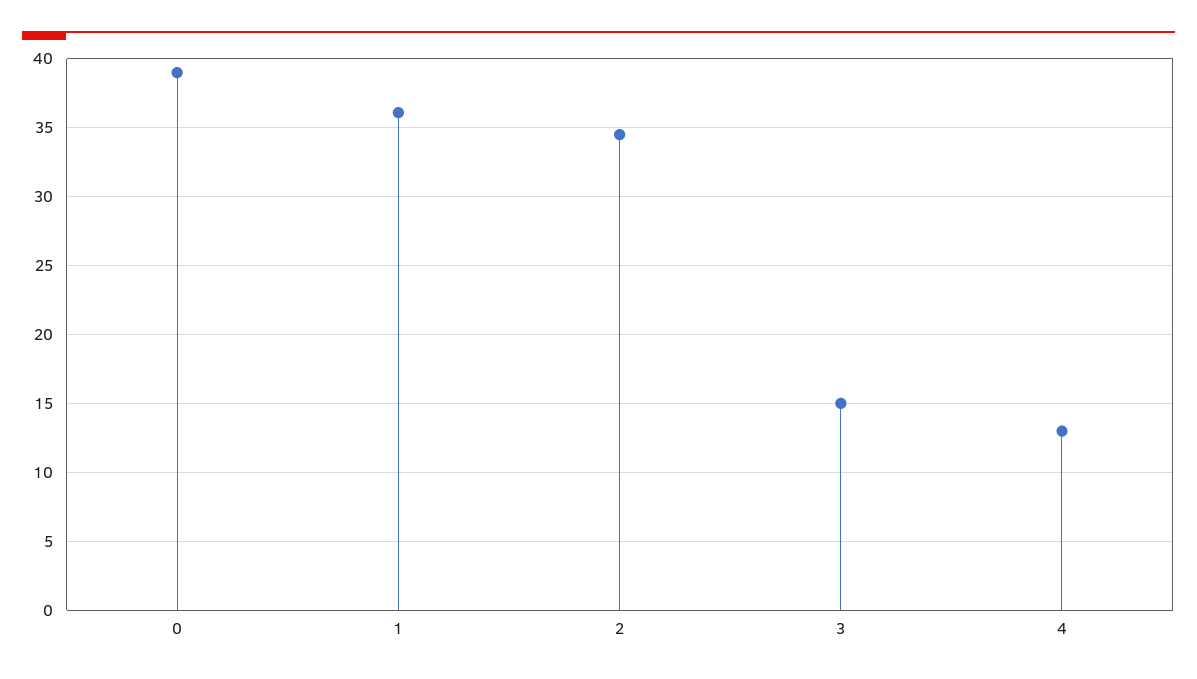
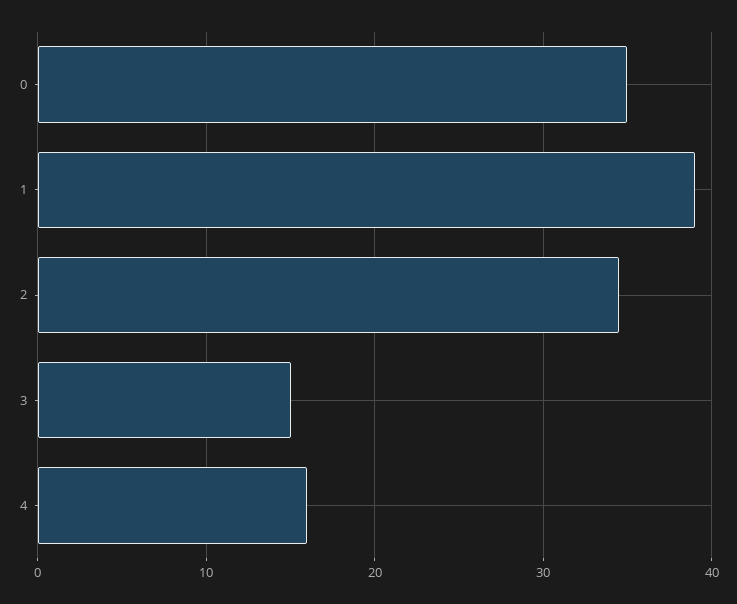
  {
-   "0": 39,
+   "0": 35,
-   "1": 36,
+   "1": 39,
    "2": 34.5,
    "3": 15,
-   "4": 13
+   "4": 16
  }

